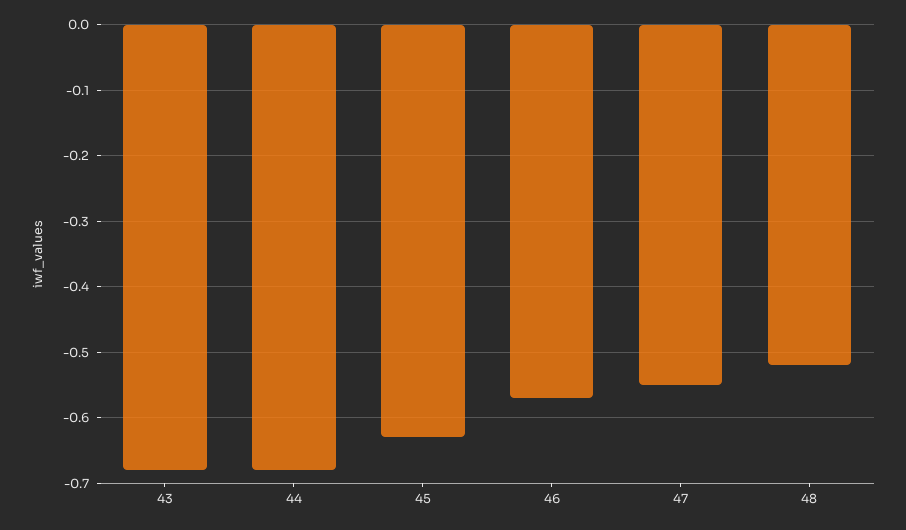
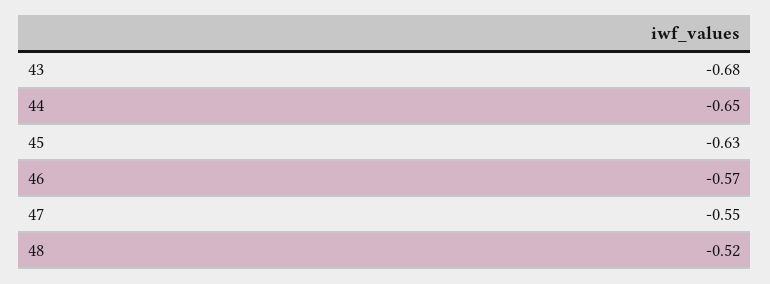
  {
    "43": -0.68,
-   "44": -0.68,
+   "44": -0.65,
    "45": -0.63,
    "46": -0.57,
    "47": -0.55,
    "48": -0.52
  }

